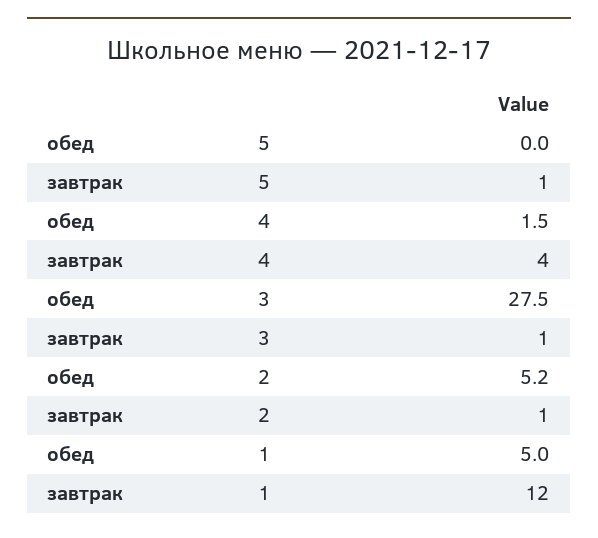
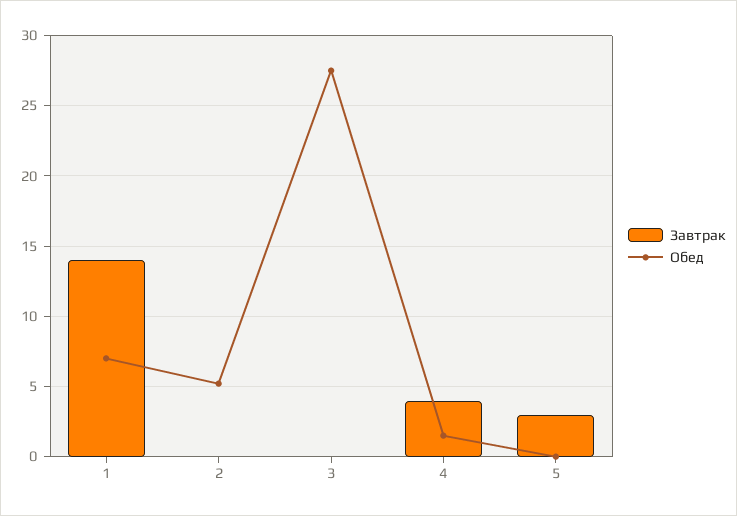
  {
    "обед": {
      "5": 0,
      "4": 1.5,
      "3": 27.5,
      "2": 5.2,
-     "1": 5
+     "1": 7
    },
    "завтрак": {
-     "5": 1,
+     "5": 3,
      "4": 4,
-     "3": 1,
+     "3": 0,
-     "2": 1,
+     "2": 0,
-     "1": 12
+     "1": 14
    }
  }

